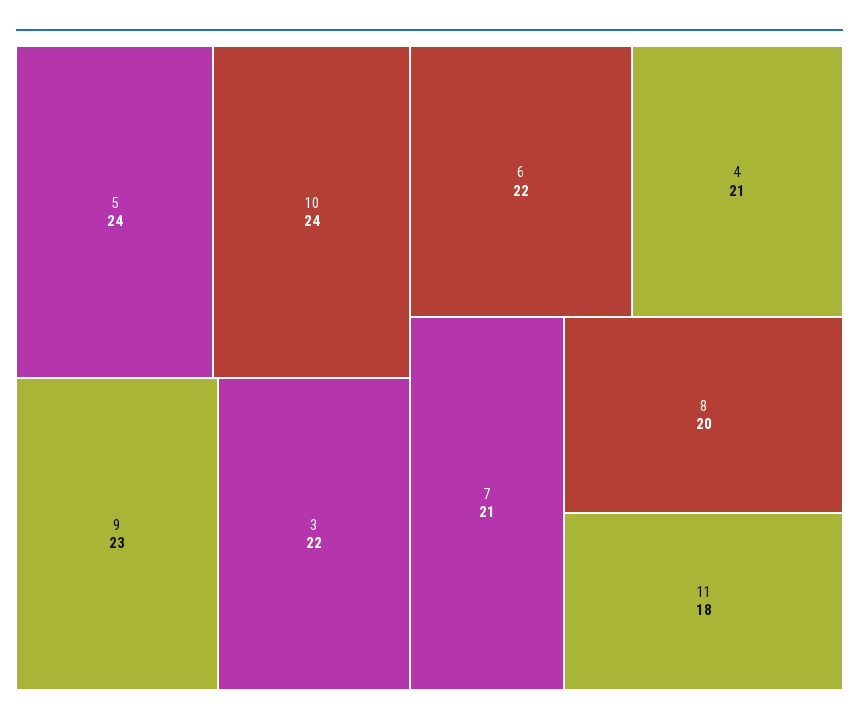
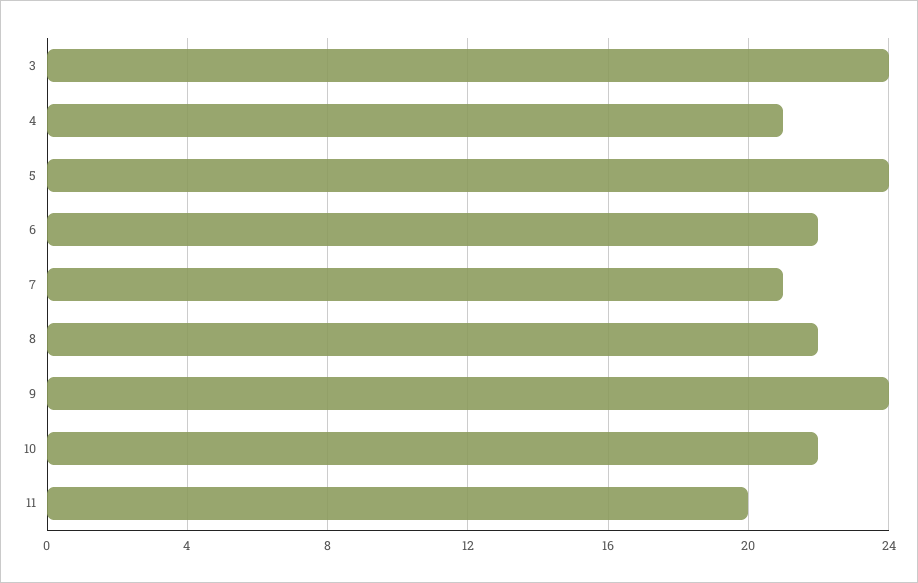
  {
    "5": 24,
-   "10": 24,
+   "10": 22,
-   "9": 23,
+   "9": 24,
-   "3": 22,
+   "3": 24,
    "6": 22,
    "4": 21,
    "7": 21,
-   "8": 20,
+   "8": 22,
-   "11": 18
+   "11": 20
  }

